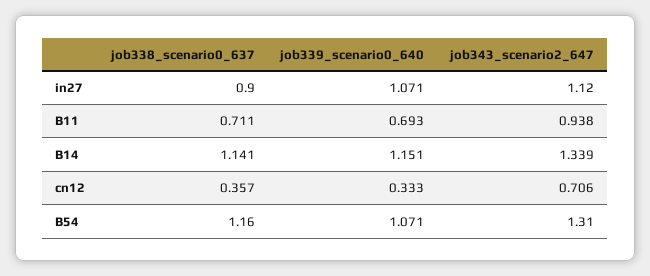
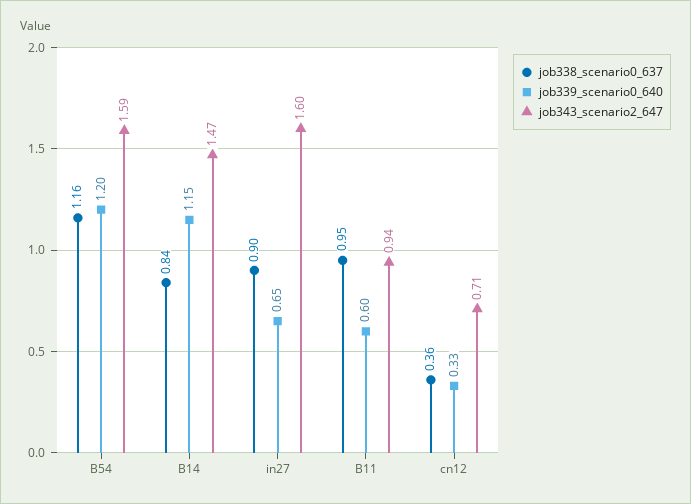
  {
    "job338_scenario0_637": {
      "in27": 0.9,
-     "B11": 0.711,
+     "B11": 0.95,
-     "B14": 1.141,
+     "B14": 0.84,
      "cn12": 0.357,
      "B54": 1.16
    },
    "job339_scenario0_640": {
-     "in27": 1.071,
+     "in27": 0.65,
-     "B11": 0.693,
+     "B11": 0.6,
      "B14": 1.151,
      "cn12": 0.333,
-     "B54": 1.071
+     "B54": 1.2
    },
    "job343_scenario2_647": {
-     "in27": 1.12,
+     "in27": 1.6,
      "B11": 0.938,
-     "B14": 1.339,
+     "B14": 1.47,
      "cn12": 0.706,
-     "B54": 1.31
+     "B54": 1.59
    }
  }

